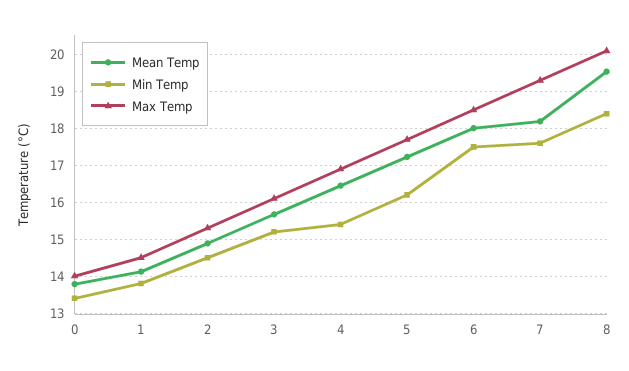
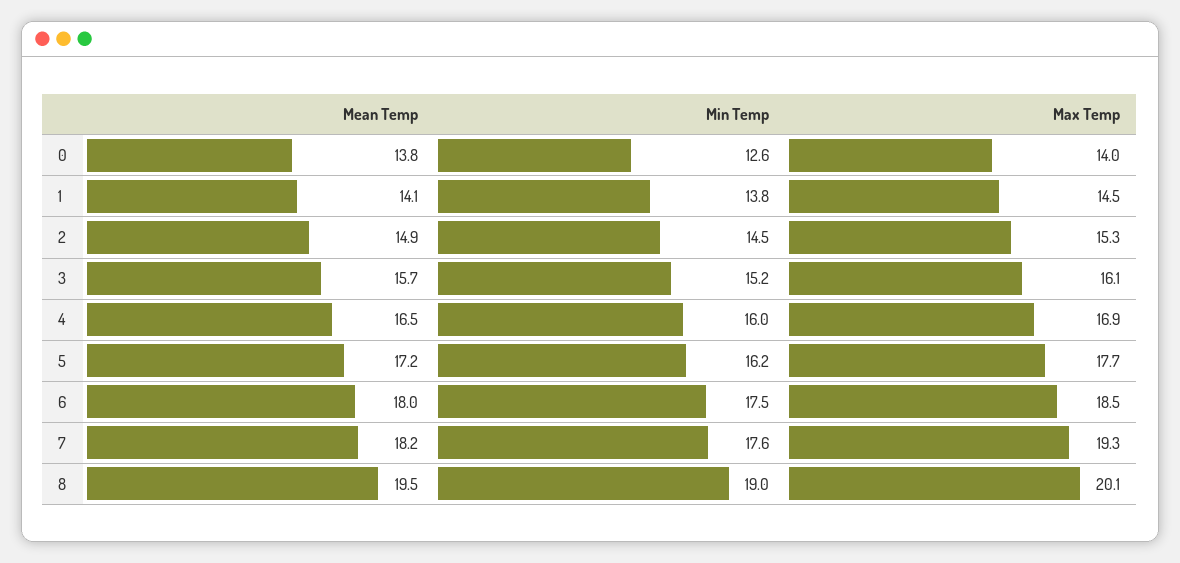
  {
    "Mean Temp": {
      "0": 13.8,
      "1": 14.1,
      "2": 14.9,
      "3": 15.7,
      "4": 16.5,
      "5": 17.2,
      "6": 18,
      "7": 18.2,
      "8": 19.5
    },
    "Min Temp": {
-     "0": 13.4,
+     "0": 12.6,
      "1": 13.8,
      "2": 14.5,
      "3": 15.2,
-     "4": 15.4,
+     "4": 16,
      "5": 16.2,
      "6": 17.5,
      "7": 17.6,
-     "8": 18.4
+     "8": 19
    },
    "Max Temp": {
      "0": 14,
      "1": 14.5,
      "2": 15.3,
      "3": 16.1,
      "4": 16.9,
      "5": 17.7,
      "6": 18.5,
      "7": 19.3,
      "8": 20.1
    }
  }

